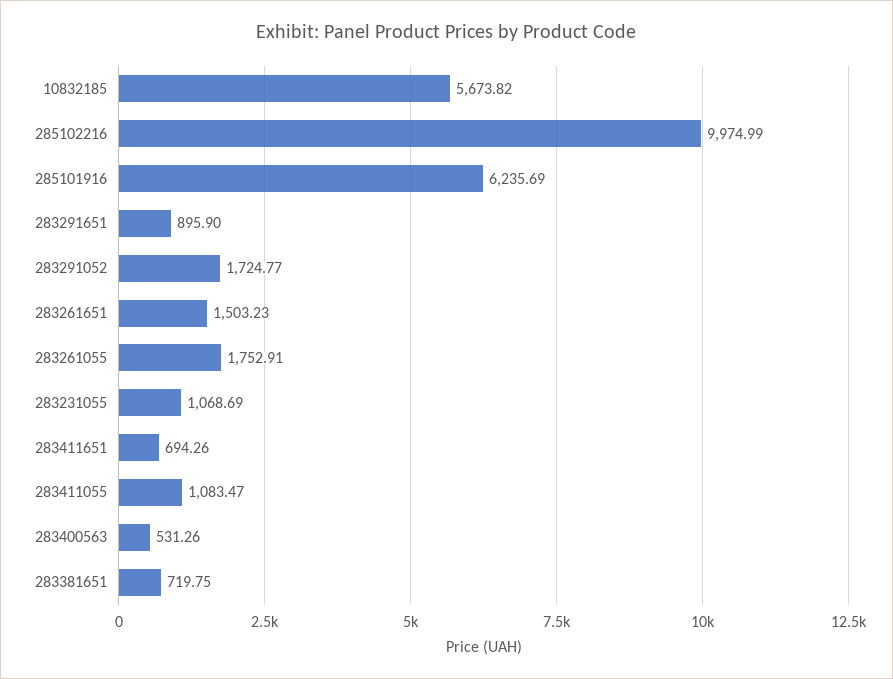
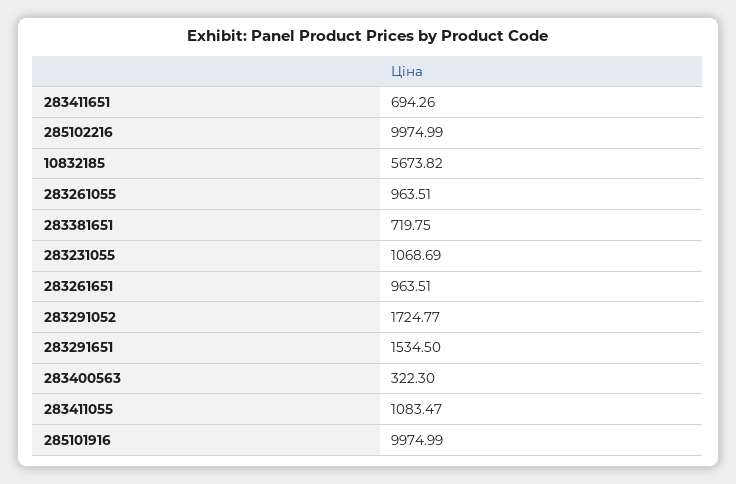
  {
    "10832185": 5673.82,
    "285102216": 9974.99,
-   "285101916": 6235.69,
+   "285101916": 9974.99,
-   "283291651": 895.9,
+   "283291651": 1534.5,
    "283291052": 1724.77,
-   "283261651": 1503.23,
+   "283261651": 963.51,
-   "283261055": 1752.91,
+   "283261055": 963.51,
    "283231055": 1068.69,
    "283411651": 694.26,
    "283411055": 1083.47,
-   "283400563": 531.26,
+   "283400563": 322.3,
    "283381651": 719.75
  }

